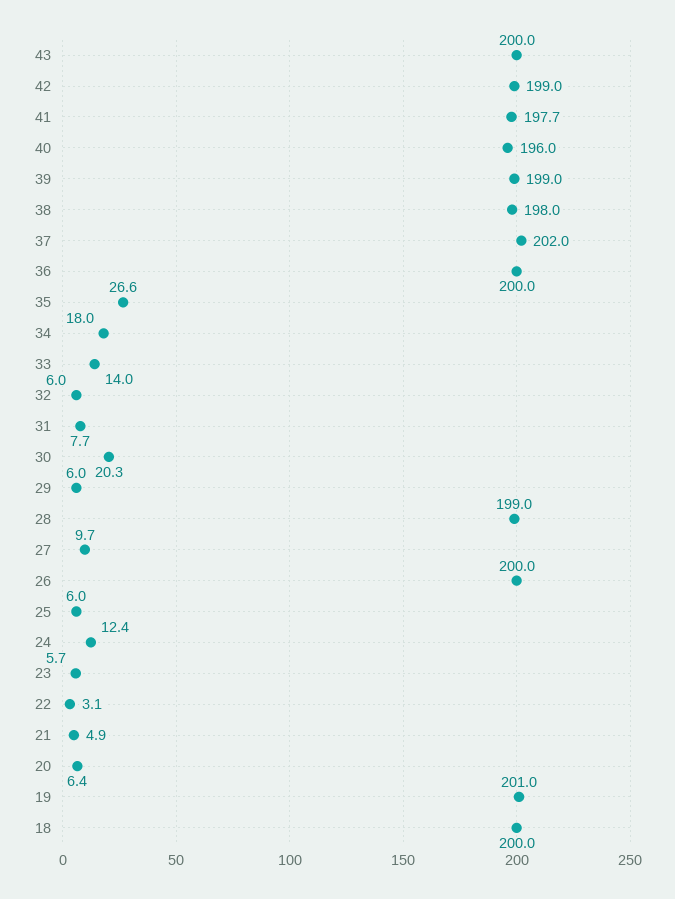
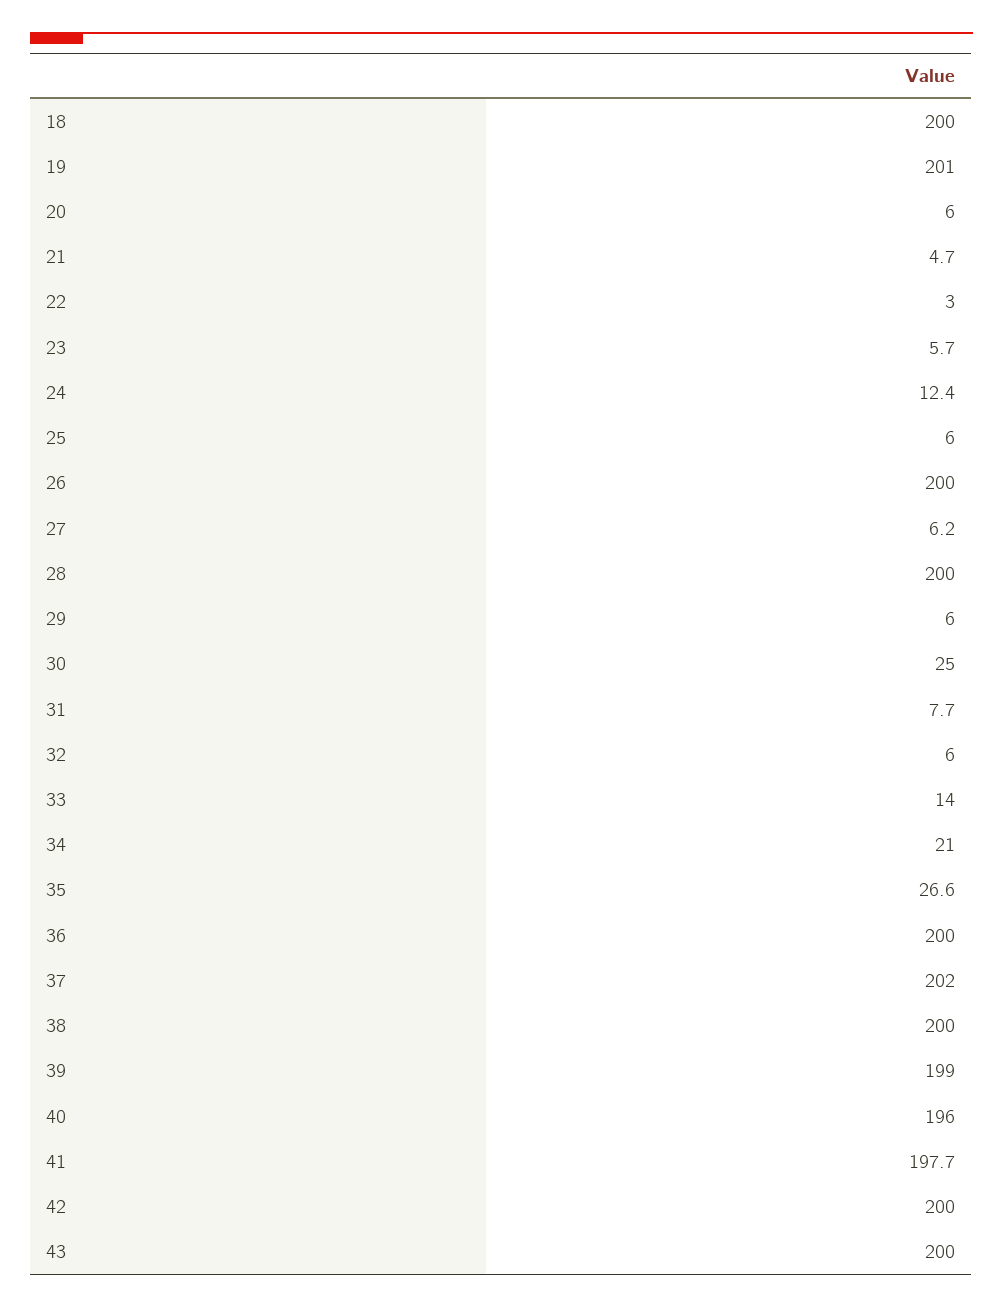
  {
    "43": 200,
-   "42": 199,
+   "42": 200,
    "41": 197.7,
    "40": 196,
    "39": 199,
-   "38": 198,
+   "38": 200,
    "37": 202,
    "36": 200,
    "35": 26.6,
-   "34": 18,
+   "34": 21,
    "33": 14,
    "32": 6,
    "31": 7.7,
-   "30": 20.3,
+   "30": 25,
    "29": 6,
-   "28": 199,
+   "28": 200,
-   "27": 9.7,
+   "27": 6.2,
    "26": 200,
    "25": 6,
    "24": 12.4,
    "23": 5.7,
-   "22": 3.1,
+   "22": 3,
-   "21": 4.9,
+   "21": 4.7,
-   "20": 6.4,
+   "20": 6,
    "19": 201,
    "18": 200
  }

